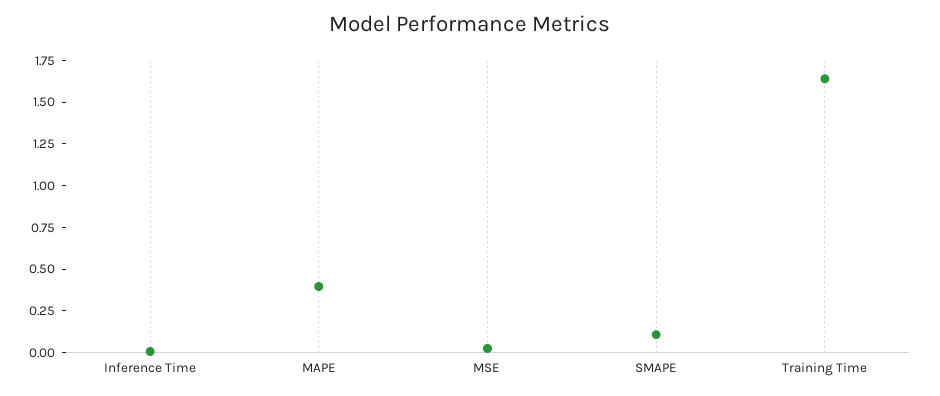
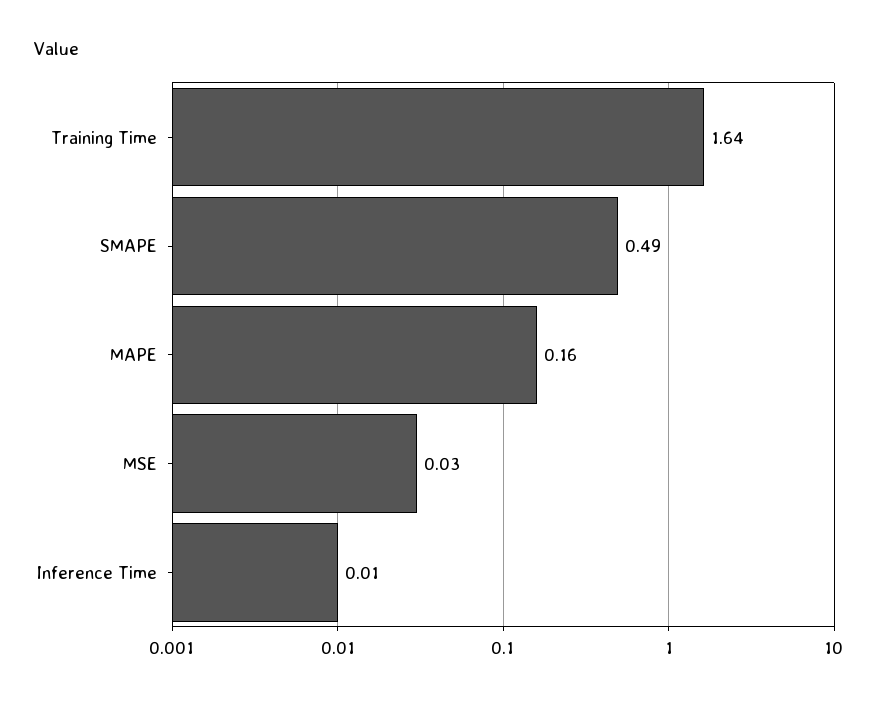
  {
    "Inference Time": 0.01,
-   "MAPE": 0.4,
+   "MAPE": 0.16,
    "MSE": 0.03,
-   "SMAPE": 0.1,
+   "SMAPE": 0.49,
    "Training Time": 1.64
  }

